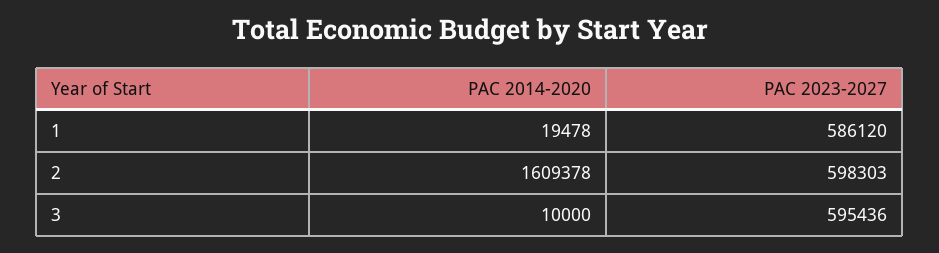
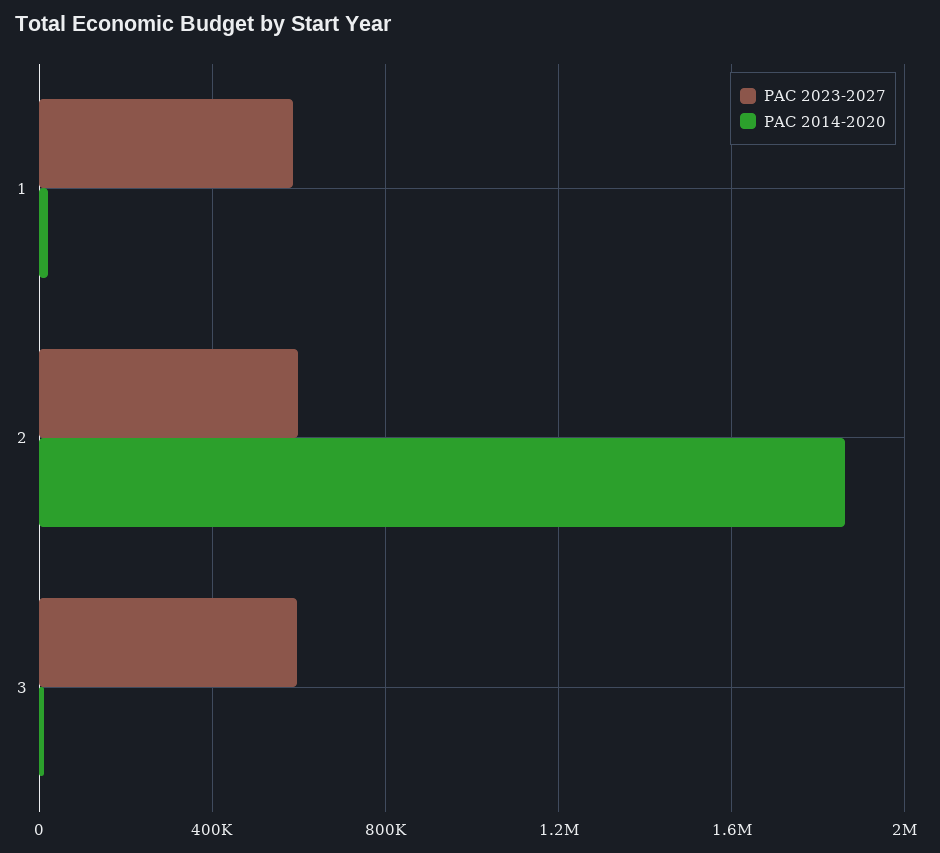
  {
    "PAC 2014-2020": {
      "1": 19478,
-     "2": 1609378,
+     "2": 1850000,
      "3": 10000
    },
    "PAC 2023-2027": {
      "1": 586120,
      "2": 598303,
      "3": 595436
    }
  }

